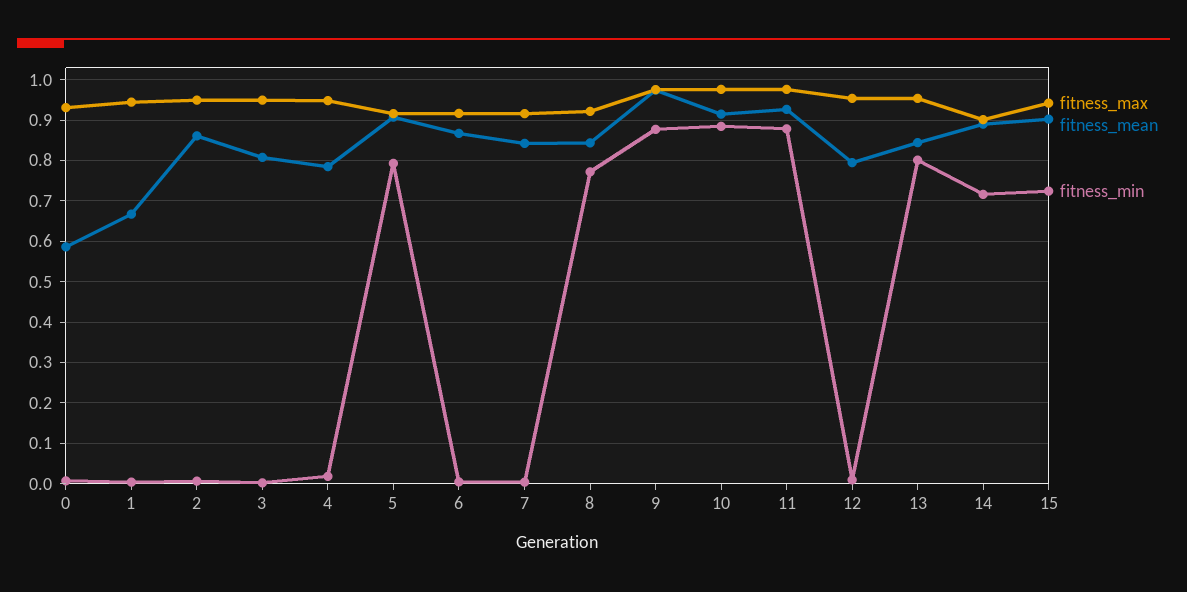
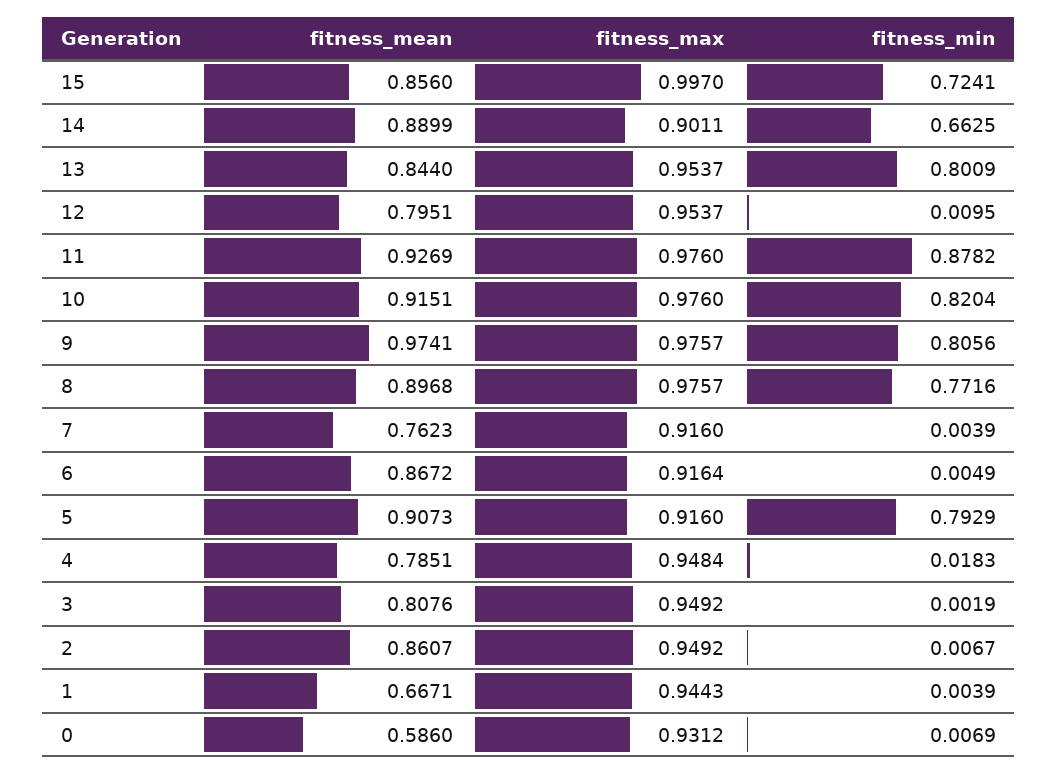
  {
    "fitness_max": {
      "0": 0.9312,
      "1": 0.9443,
      "2": 0.9492,
      "3": 0.9492,
      "4": 0.9484,
      "5": 0.916,
      "6": 0.9164,
      "7": 0.916,
-     "8": 0.92,
+     "8": 0.9757,
      "9": 0.9757,
      "10": 0.976,
      "11": 0.976,
      "12": 0.9537,
      "13": 0.9537,
      "14": 0.9011,
-     "15": 0.94
+     "15": 0.997
    },
    "fitness_mean": {
      "0": 0.586,
      "1": 0.6671,
      "2": 0.8607,
      "3": 0.8076,
      "4": 0.7851,
      "5": 0.9073,
      "6": 0.8672,
-     "7": 0.84,
+     "7": 0.7623,
-     "8": 0.84,
+     "8": 0.8968,
      "9": 0.9741,
      "10": 0.9151,
      "11": 0.9269,
      "12": 0.7951,
      "13": 0.844,
      "14": 0.8899,
-     "15": 0.9
+     "15": 0.856
    },
    "fitness_min": {
      "0": 0.0069,
      "1": 0.0039,
      "2": 0.0067,
      "3": 0.0019,
      "4": 0.0183,
      "5": 0.7929,
      "6": 0.0049,
      "7": 0.0039,
      "8": 0.7716,
-     "9": 0.88,
+     "9": 0.8056,
-     "10": 0.88,
+     "10": 0.8204,
      "11": 0.8782,
      "12": 0.0095,
      "13": 0.8009,
-     "14": 0.72,
+     "14": 0.6625,
      "15": 0.7241
    }
  }

